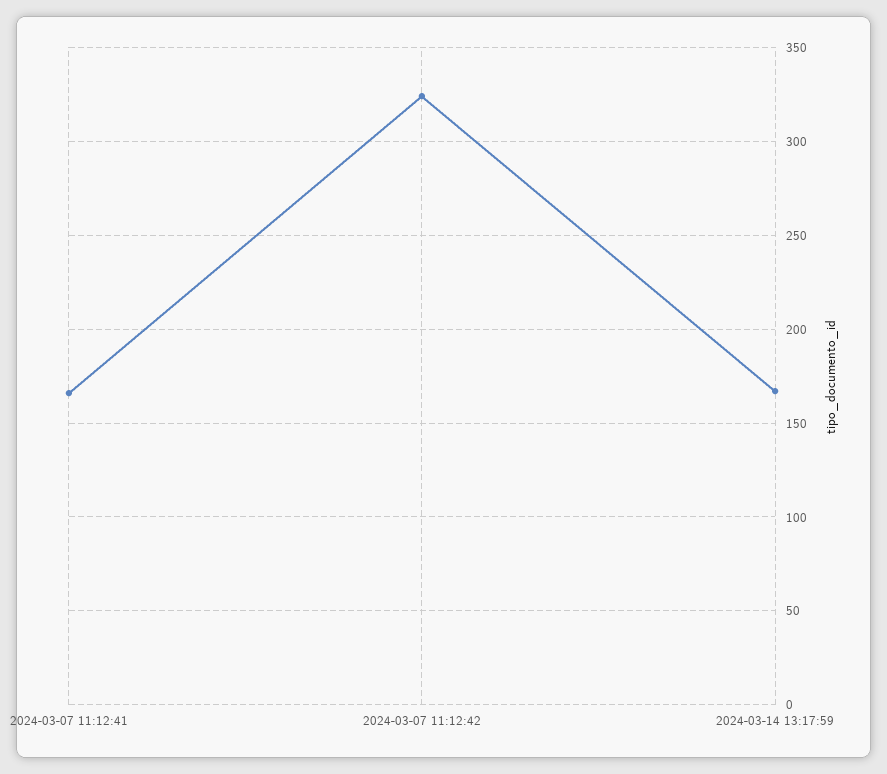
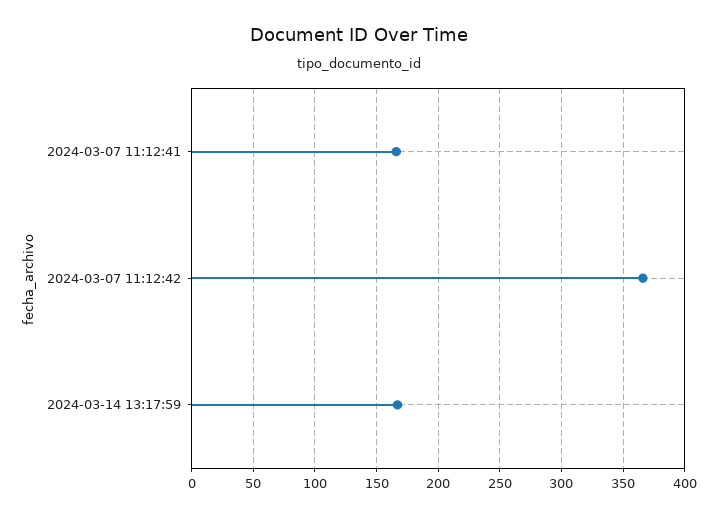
  {
    "2024-03-07 11:12:41": 165,
-   "2024-03-07 11:12:42": 325,
+   "2024-03-07 11:12:42": 365,
    "2024-03-14 13:17:59": 165
  }

